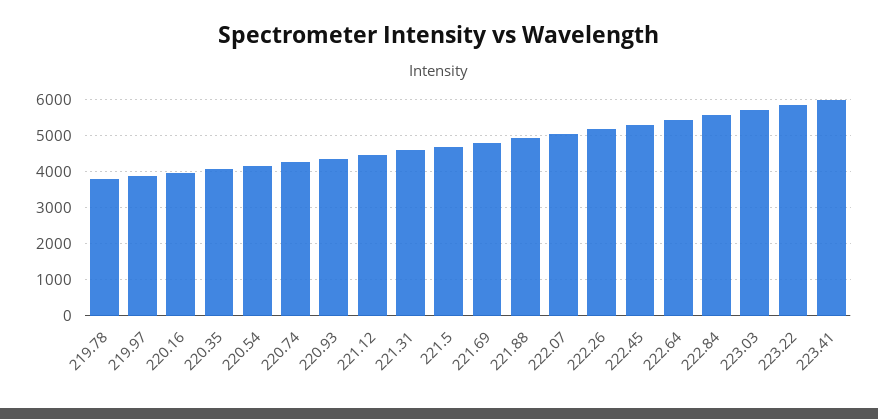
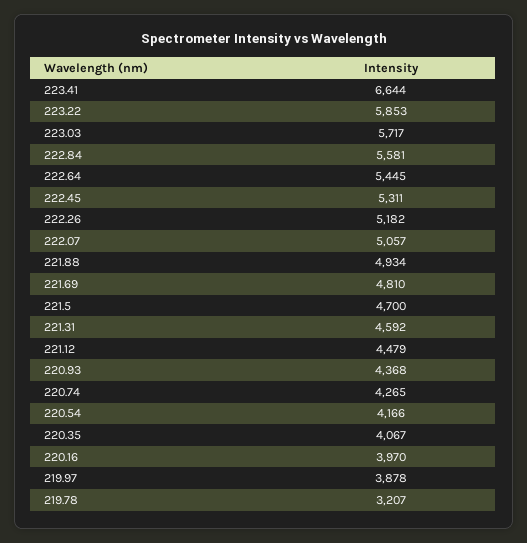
  {
-   "219.78": 3800,
+   "219.78": 3207,
    "219.97": 3878,
    "220.16": 3970,
    "220.35": 4067,
    "220.54": 4166,
    "220.74": 4265,
    "220.93": 4368,
    "221.12": 4479,
    "221.31": 4592,
    "221.5": 4700,
    "221.69": 4810,
    "221.88": 4934,
    "222.07": 5057,
    "222.26": 5182,
    "222.45": 5311,
    "222.64": 5445,
    "222.84": 5581,
    "223.03": 5717,
    "223.22": 5853,
-   "223.41": 6000
+   "223.41": 6644
  }

